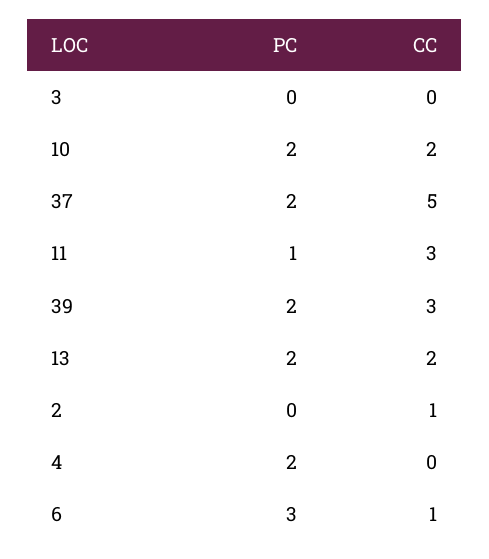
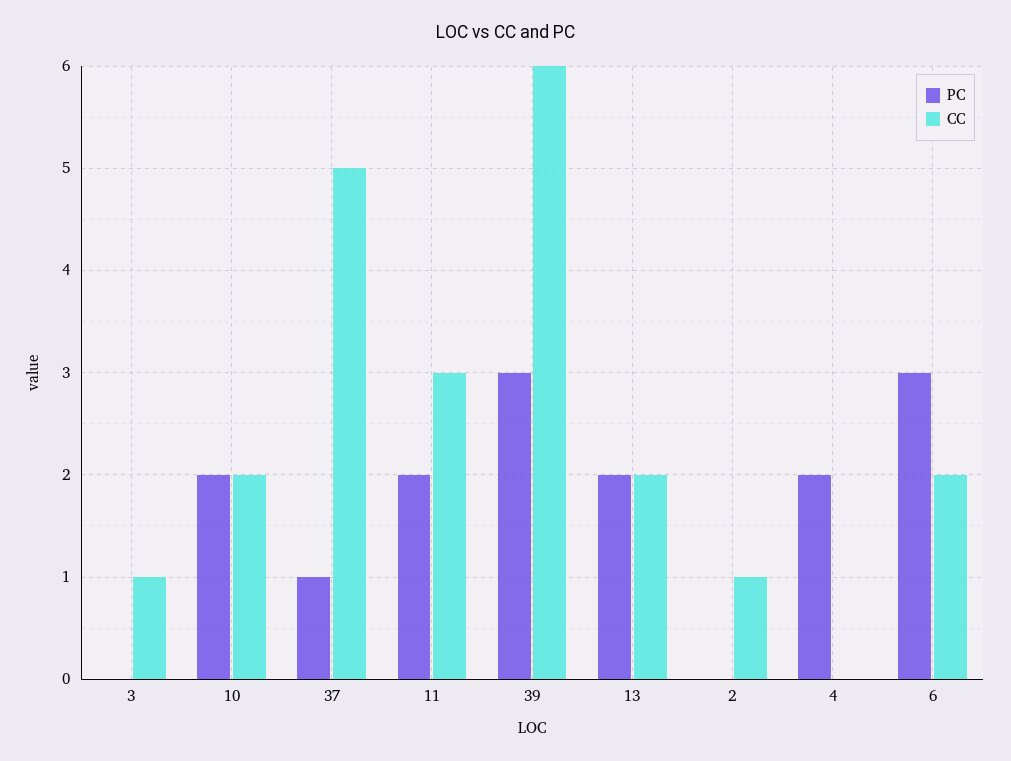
  {
    "PC": {
      "3": 0,
      "10": 2,
-     "37": 2,
+     "37": 1,
-     "11": 1,
+     "11": 2,
-     "39": 2,
+     "39": 3,
      "13": 2,
      "2": 0,
      "4": 2,
      "6": 3
    },
    "CC": {
-     "3": 0,
+     "3": 1,
      "10": 2,
      "37": 5,
      "11": 3,
-     "39": 3,
+     "39": 6,
      "13": 2,
      "2": 1,
      "4": 0,
-     "6": 1
+     "6": 2
    }
  }

